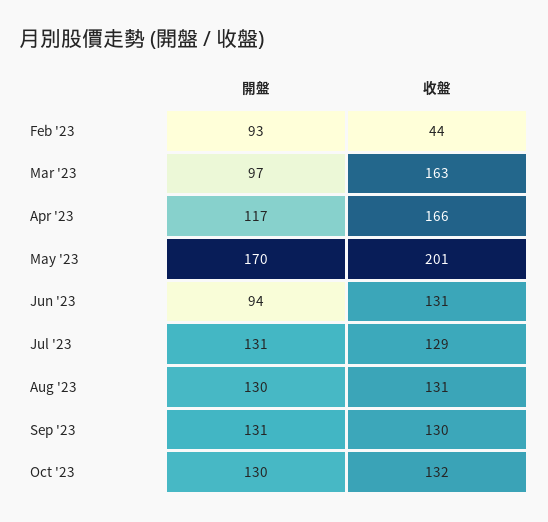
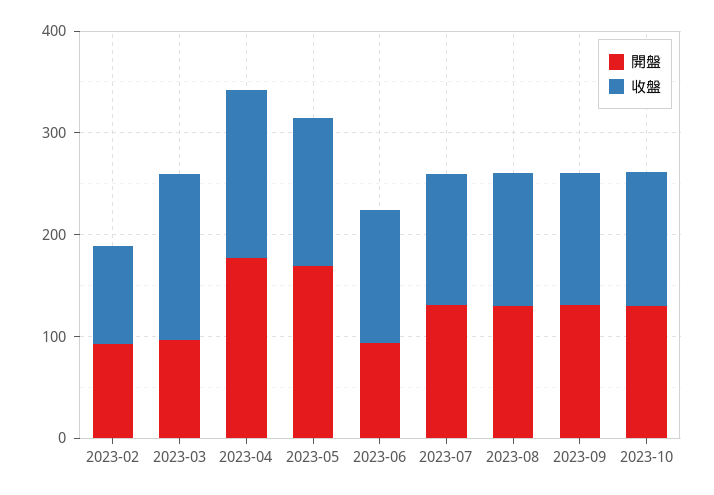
  {
    "開盤": {
      "Feb '23": 93,
      "Mar '23": 97,
-     "Apr '23": 117,
+     "Apr '23": 180,
      "May '23": 170,
      "Jun '23": 94,
      "Jul '23": 131,
      "Aug '23": 130,
      "Sep '23": 131,
      "Oct '23": 130
    },
    "收盤": {
-     "Feb '23": 44,
+     "Feb '23": 100,
      "Mar '23": 163,
      "Apr '23": 166,
-     "May '23": 201,
+     "May '23": 140,
      "Jun '23": 131,
      "Jul '23": 129,
      "Aug '23": 131,
      "Sep '23": 130,
      "Oct '23": 132
    }
  }

